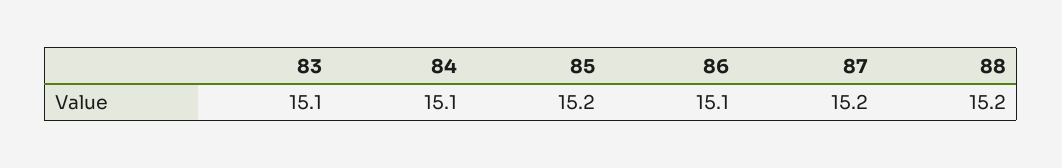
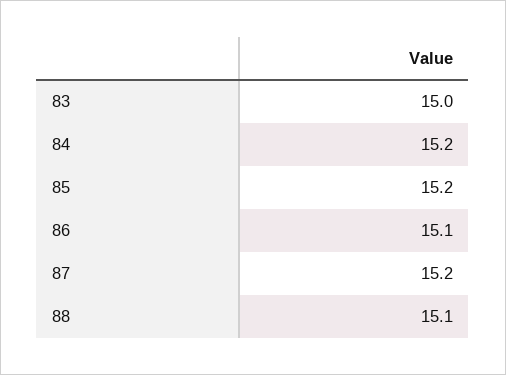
  {
-   "83": 15.1,
+   "83": 15,
-   "84": 15.1,
+   "84": 15.2,
    "85": 15.2,
    "86": 15.1,
    "87": 15.2,
-   "88": 15.2
+   "88": 15.1
  }

